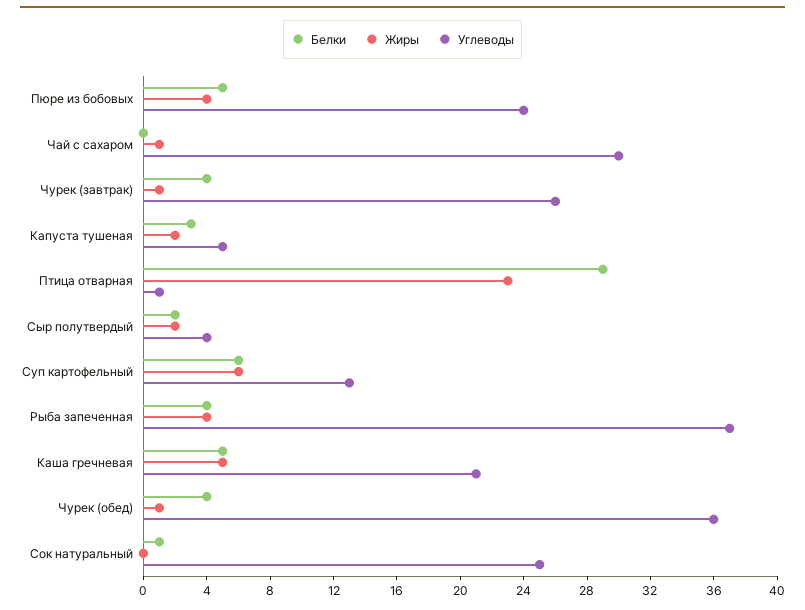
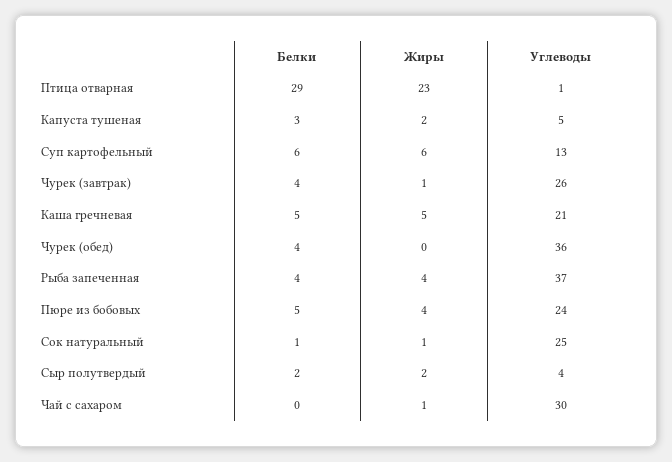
  {
    "Белки": {
      "Пюре из бобовых": 5,
      "Чай с сахаром": 0,
      "Чурек (завтрак)": 4,
      "Капуста тушеная": 3,
      "Птица отварная": 29,
      "Сыр полутвердый": 2,
      "Суп картофельный": 6,
      "Рыба запеченная": 4,
      "Каша гречневая": 5,
      "Чурек (обед)": 4,
      "Сок натуральный": 1
    },
    "Жиры": {
      "Пюре из бобовых": 4,
      "Чай с сахаром": 1,
      "Чурек (завтрак)": 1,
      "Капуста тушеная": 2,
      "Птица отварная": 23,
      "Сыр полутвердый": 2,
      "Суп картофельный": 6,
      "Рыба запеченная": 4,
      "Каша гречневая": 5,
-     "Чурек (обед)": 1,
+     "Чурек (обед)": 0,
-     "Сок натуральный": 0
+     "Сок натуральный": 1
    },
    "Углеводы": {
      "Пюре из бобовых": 24,
      "Чай с сахаром": 30,
      "Чурек (завтрак)": 26,
      "Капуста тушеная": 5,
      "Птица отварная": 1,
      "Сыр полутвердый": 4,
      "Суп картофельный": 13,
      "Рыба запеченная": 37,
      "Каша гречневая": 21,
      "Чурек (обед)": 36,
      "Сок натуральный": 25
    }
  }

